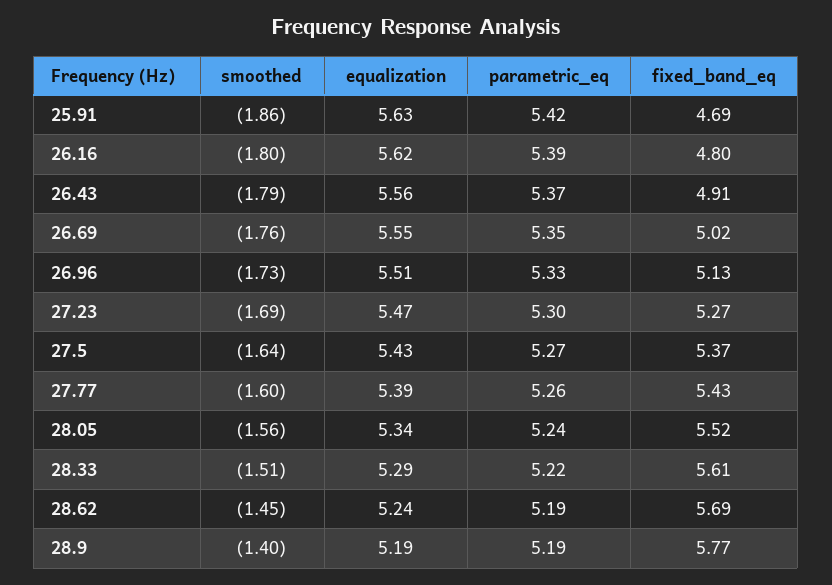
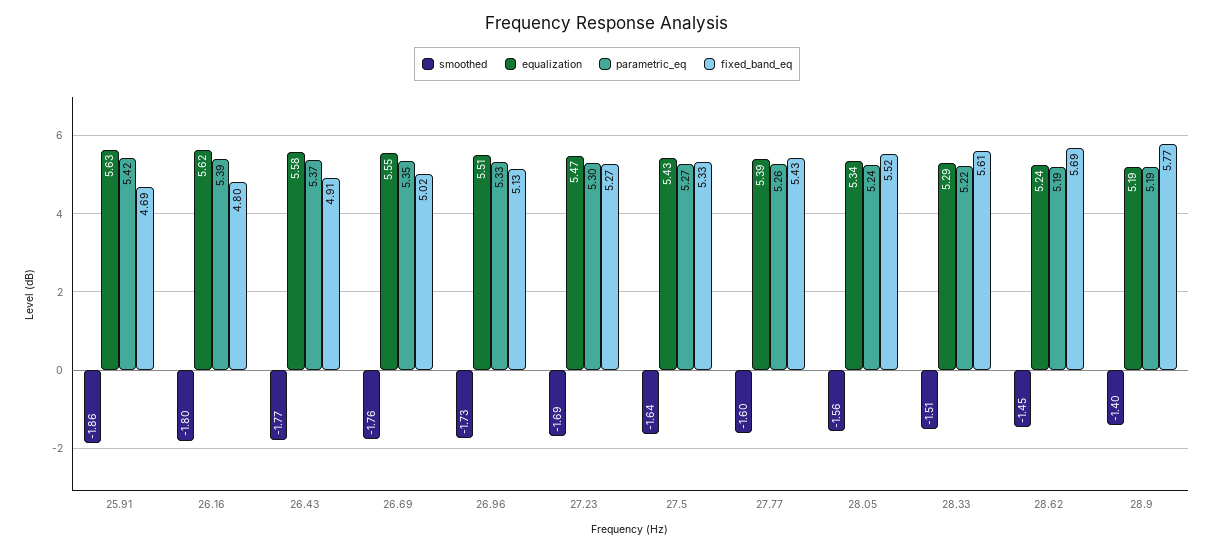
  {
    "smoothed": {
      "25.91": -1.86,
      "26.16": -1.8,
-     "26.43": -1.79,
+     "26.43": -1.77,
      "26.69": -1.76,
      "26.96": -1.73,
      "27.23": -1.69,
      "27.5": -1.64,
      "27.77": -1.6,
      "28.05": -1.56,
      "28.33": -1.51,
      "28.62": -1.45,
      "28.9": -1.4
    },
    "equalization": {
      "25.91": 5.63,
      "26.16": 5.62,
-     "26.43": 5.56,
+     "26.43": 5.58,
      "26.69": 5.55,
      "26.96": 5.51,
      "27.23": 5.47,
      "27.5": 5.43,
      "27.77": 5.39,
      "28.05": 5.34,
      "28.33": 5.29,
      "28.62": 5.24,
      "28.9": 5.19
    },
    "parametric_eq": {
      "25.91": 5.42,
      "26.16": 5.39,
      "26.43": 5.37,
      "26.69": 5.35,
      "26.96": 5.33,
      "27.23": 5.3,
      "27.5": 5.27,
      "27.77": 5.26,
      "28.05": 5.24,
      "28.33": 5.22,
      "28.62": 5.19,
      "28.9": 5.19
    },
    "fixed_band_eq": {
      "25.91": 4.69,
      "26.16": 4.8,
      "26.43": 4.91,
      "26.69": 5.02,
      "26.96": 5.13,
      "27.23": 5.27,
-     "27.5": 5.37,
+     "27.5": 5.33,
      "27.77": 5.43,
      "28.05": 5.52,
      "28.33": 5.61,
      "28.62": 5.69,
      "28.9": 5.77
    }
  }

